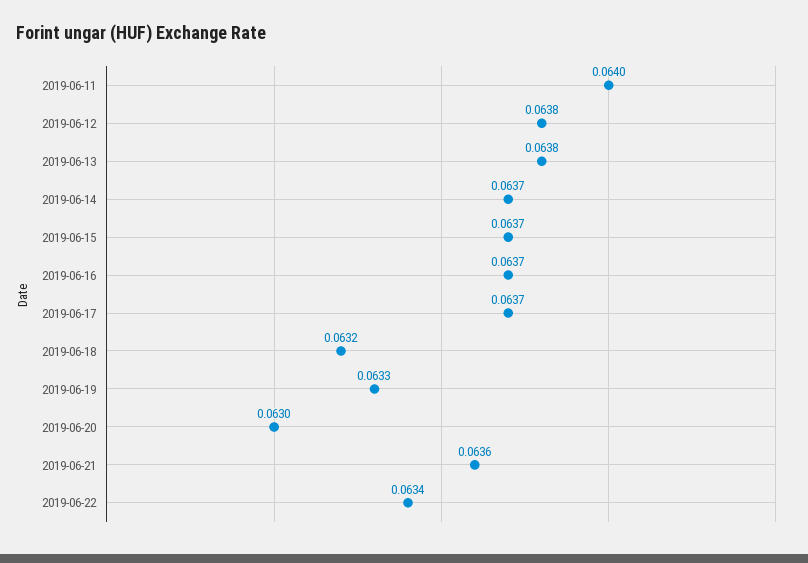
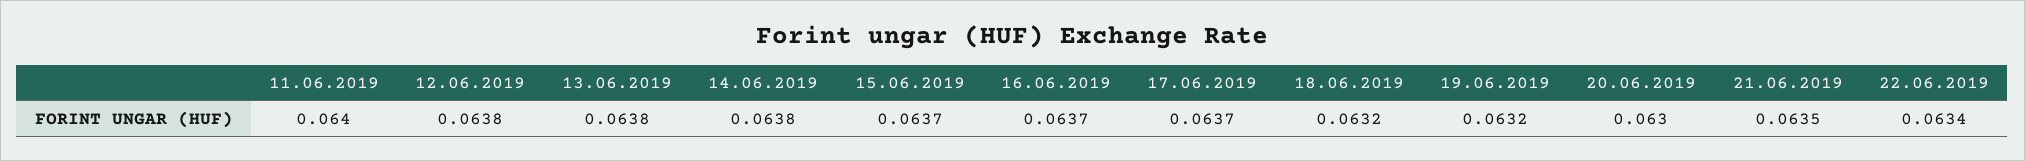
  {
    "2019-06-11": 0.064,
    "2019-06-12": 0.0638,
    "2019-06-13": 0.0638,
-   "2019-06-14": 0.0637,
+   "2019-06-14": 0.0638,
    "2019-06-15": 0.0637,
    "2019-06-16": 0.0637,
    "2019-06-17": 0.0637,
    "2019-06-18": 0.0632,
-   "2019-06-19": 0.0633,
+   "2019-06-19": 0.0632,
    "2019-06-20": 0.063,
-   "2019-06-21": 0.0636,
+   "2019-06-21": 0.0635,
    "2019-06-22": 0.0634
  }

